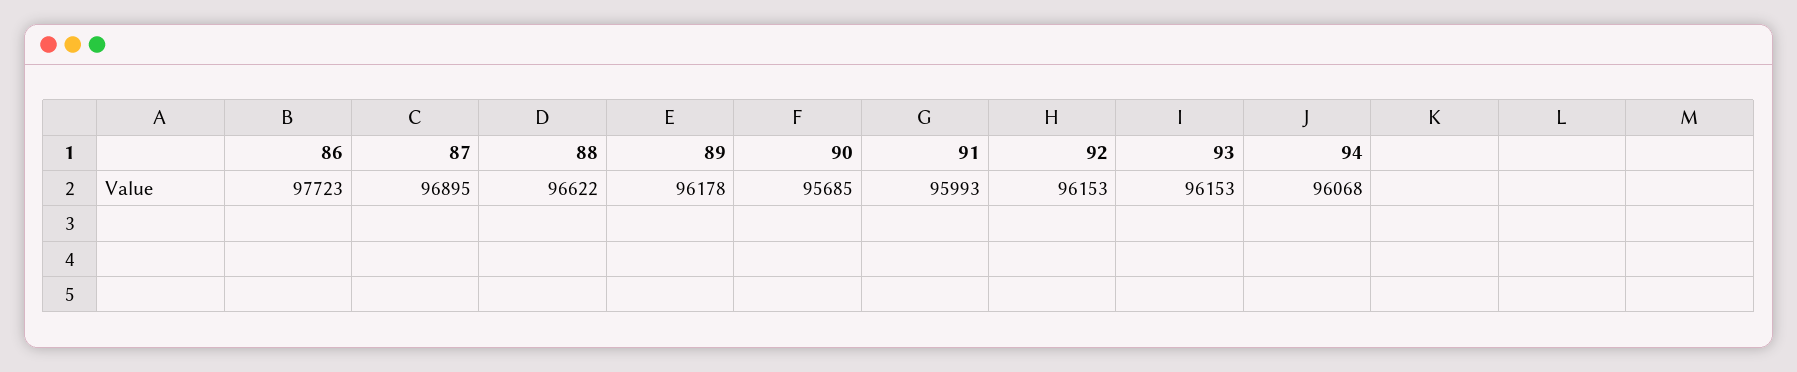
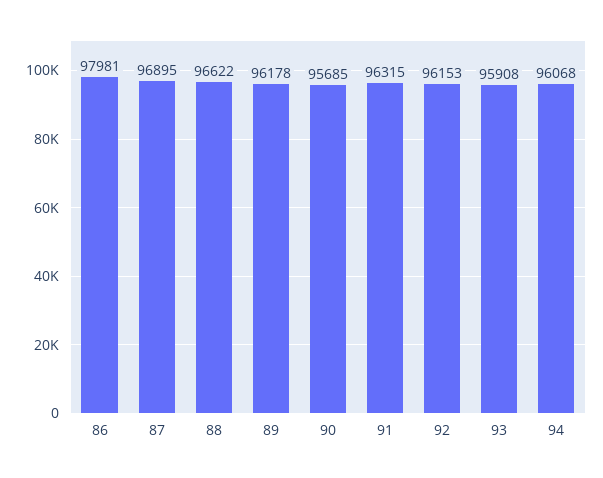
  {
-   "86": 97723,
+   "86": 97981,
    "87": 96895,
    "88": 96622,
    "89": 96178,
    "90": 95685,
-   "91": 95993,
+   "91": 96315,
    "92": 96153,
-   "93": 96153,
+   "93": 95908,
    "94": 96068
  }

